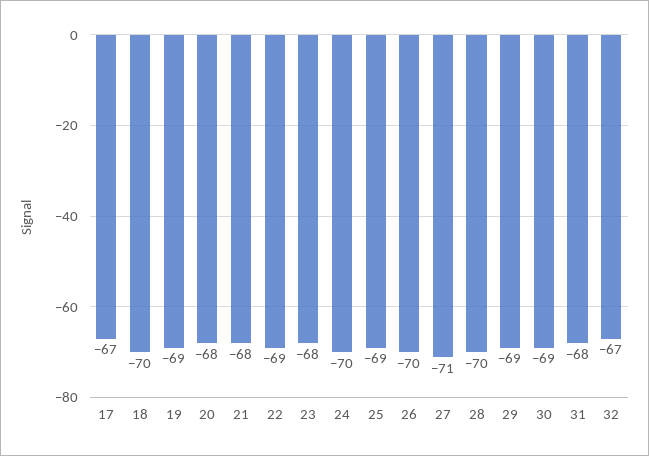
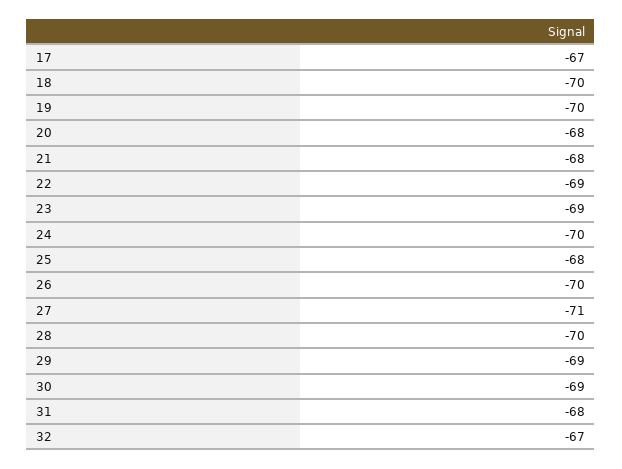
  {
    "17": -67,
    "18": -70,
-   "19": -69,
+   "19": -70,
    "20": -68,
    "21": -68,
    "22": -69,
-   "23": -68,
+   "23": -69,
    "24": -70,
-   "25": -69,
+   "25": -68,
    "26": -70,
    "27": -71,
    "28": -70,
    "29": -69,
    "30": -69,
    "31": -68,
    "32": -67
  }

